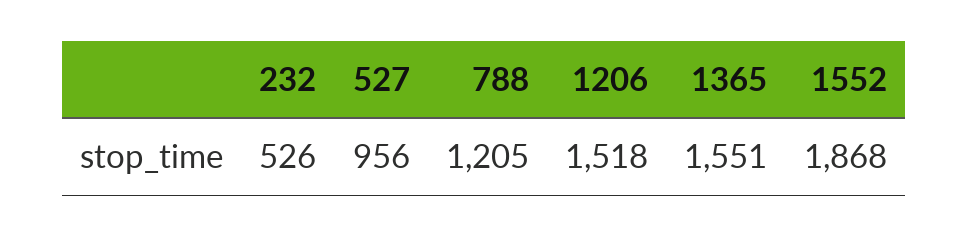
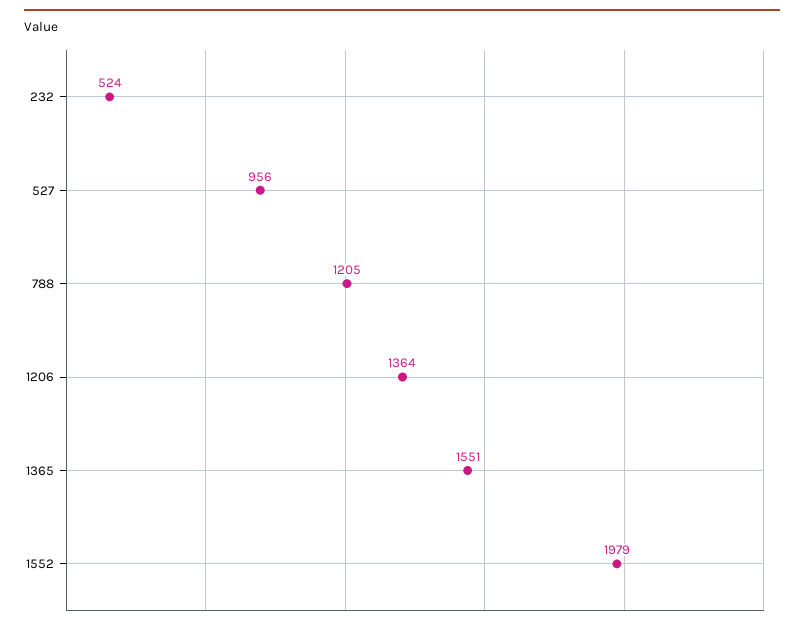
  {
-   "232": 526,
+   "232": 524,
    "527": 956,
    "788": 1205,
-   "1206": 1518,
+   "1206": 1364,
    "1365": 1551,
-   "1552": 1868
+   "1552": 1979
  }

